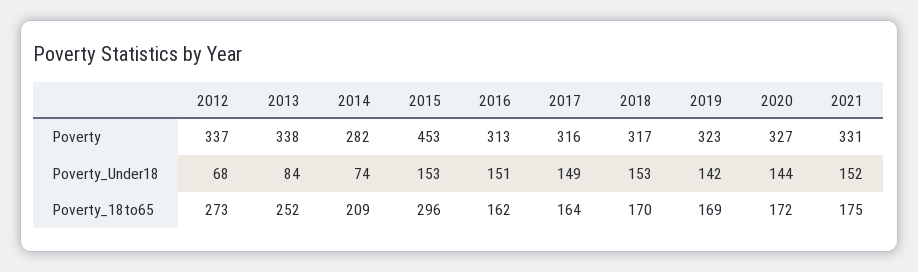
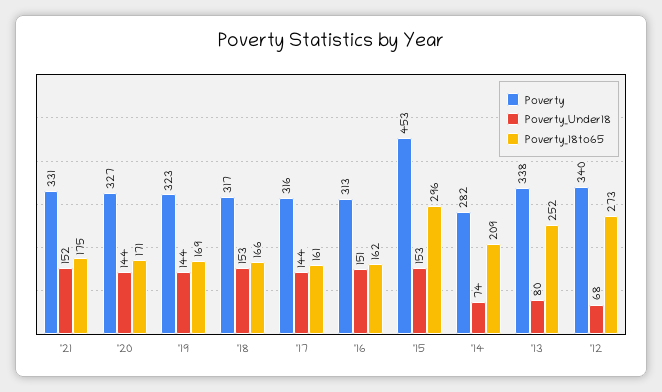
  {
    "Poverty": {
-     "2012": 337,
+     "2012": 340,
      "2013": 338,
      "2014": 282,
      "2015": 453,
      "2016": 313,
      "2017": 316,
      "2018": 317,
      "2019": 323,
      "2020": 327,
      "2021": 331
    },
    "Poverty_Under18": {
      "2012": 68,
-     "2013": 84,
+     "2013": 80,
      "2014": 74,
      "2015": 153,
      "2016": 151,
-     "2017": 149,
+     "2017": 144,
      "2018": 153,
-     "2019": 142,
+     "2019": 144,
      "2020": 144,
      "2021": 152
    },
    "Poverty_18to65": {
      "2012": 273,
      "2013": 252,
      "2014": 209,
      "2015": 296,
      "2016": 162,
-     "2017": 164,
+     "2017": 161,
-     "2018": 170,
+     "2018": 166,
      "2019": 169,
-     "2020": 172,
+     "2020": 171,
      "2021": 175
    }
  }

